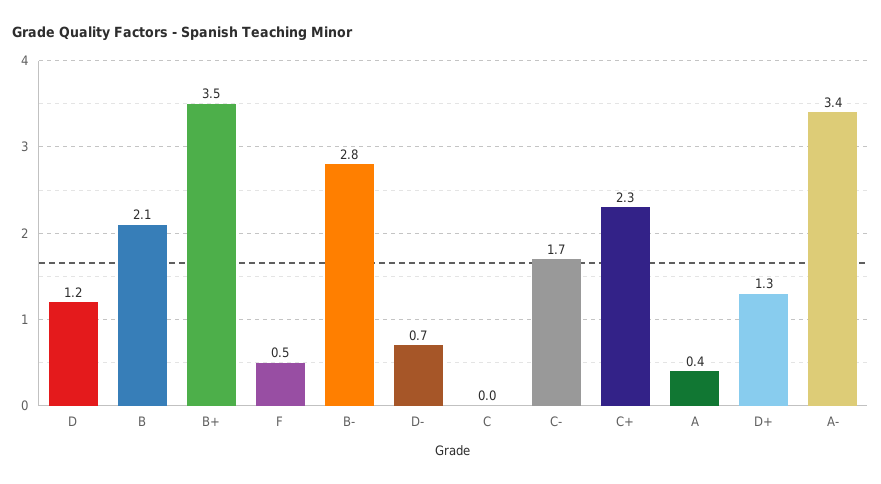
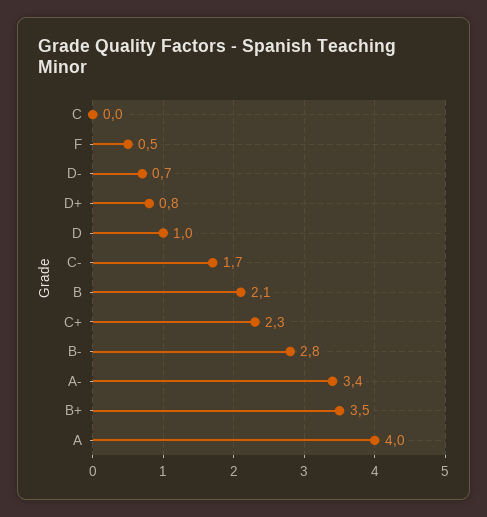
  {
-   "D": 1.2,
+   "D": 1,
    "B": 2.1,
    "B+": 3.5,
    "F": 0.5,
    "B-": 2.8,
    "D-": 0.7,
    "C": 0,
    "C-": 1.7,
    "C+": 2.3,
-   "A": 0.4,
+   "A": 4,
-   "D+": 1.3,
+   "D+": 0.8,
    "A-": 3.4
  }

